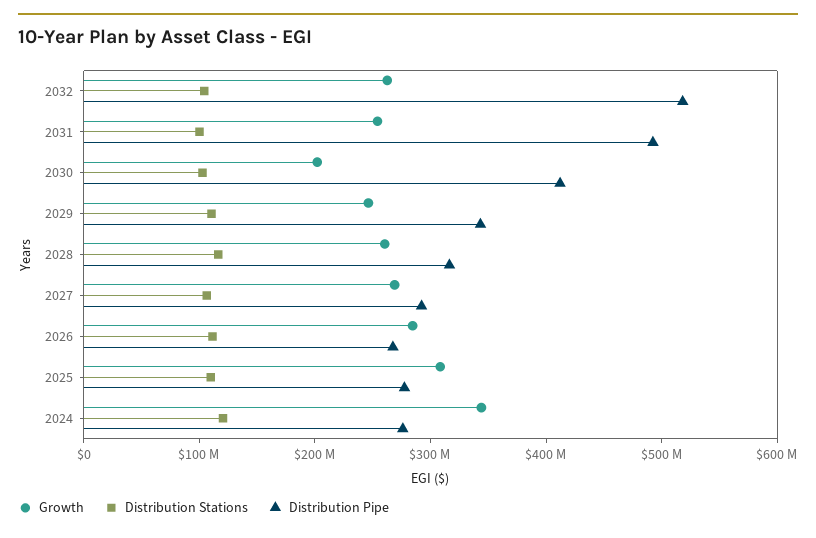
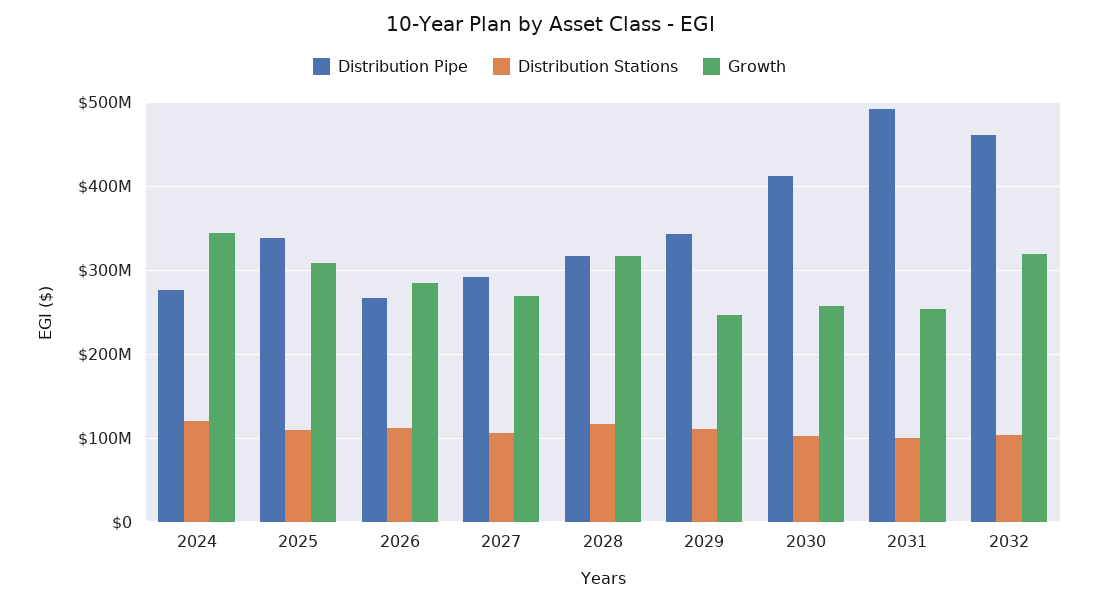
  {
    "Growth": {
-     "2032": 260000000,
+     "2032": 320000000,
      "2031": 250000000,
-     "2030": 200000000,
+     "2030": 260000000,
      "2029": 250000000,
-     "2028": 260000000,
+     "2028": 320000000,
      "2027": 270000000,
      "2026": 280000000,
      "2025": 310000000,
      "2024": 340000000
    },
    "Distribution Stations": {
      "2032": 100000000,
      "2031": 100000000,
      "2030": 100000000,
      "2029": 110000000,
      "2028": 120000000,
      "2027": 110000000,
      "2026": 110000000,
      "2025": 110000000,
      "2024": 120000000
    },
    "Distribution Pipe": {
-     "2032": 520000000,
+     "2032": 460000000,
      "2031": 490000000,
      "2030": 410000000,
      "2029": 340000000,
      "2028": 320000000,
      "2027": 290000000,
      "2026": 270000000,
-     "2025": 280000000,
+     "2025": 340000000,
      "2024": 280000000
    }
  }

